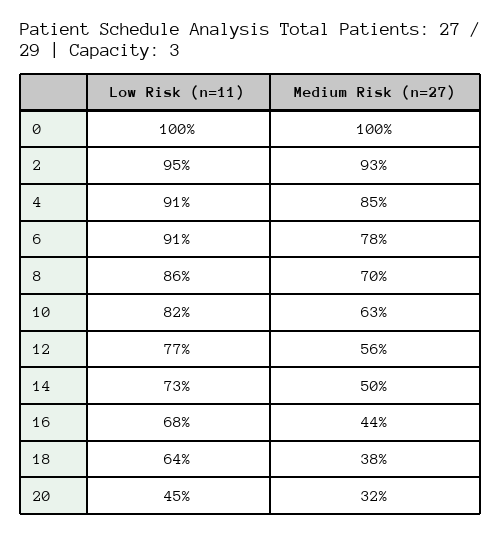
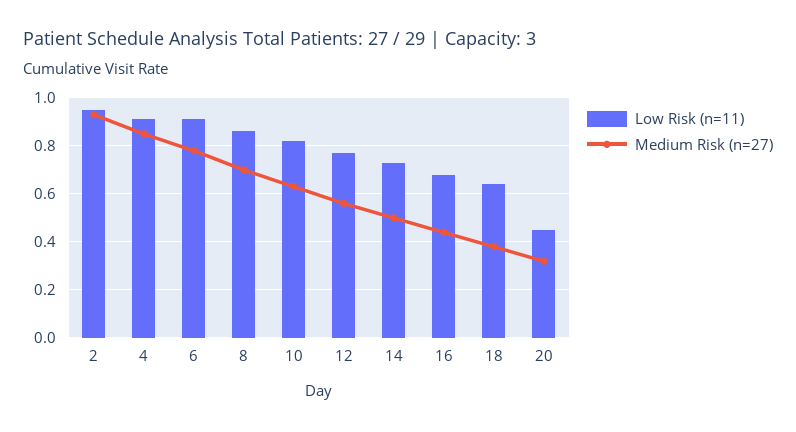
  {
    "Low Risk (n=11)": {
-     "0": 1,
      "2": 0.95,
      "4": 0.91,
      "6": 0.91,
      "8": 0.86,
      "10": 0.82,
      "12": 0.77,
      "14": 0.73,
      "16": 0.68,
      "18": 0.64,
      "20": 0.45
    },
    "Medium Risk (n=27)": {
-     "0": 1,
      "2": 0.93,
      "4": 0.85,
      "6": 0.78,
      "8": 0.7,
      "10": 0.63,
      "12": 0.56,
      "14": 0.5,
      "16": 0.44,
      "18": 0.38,
      "20": 0.32
    }
  }

